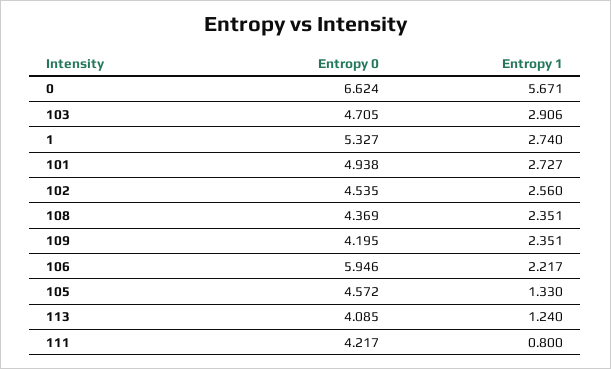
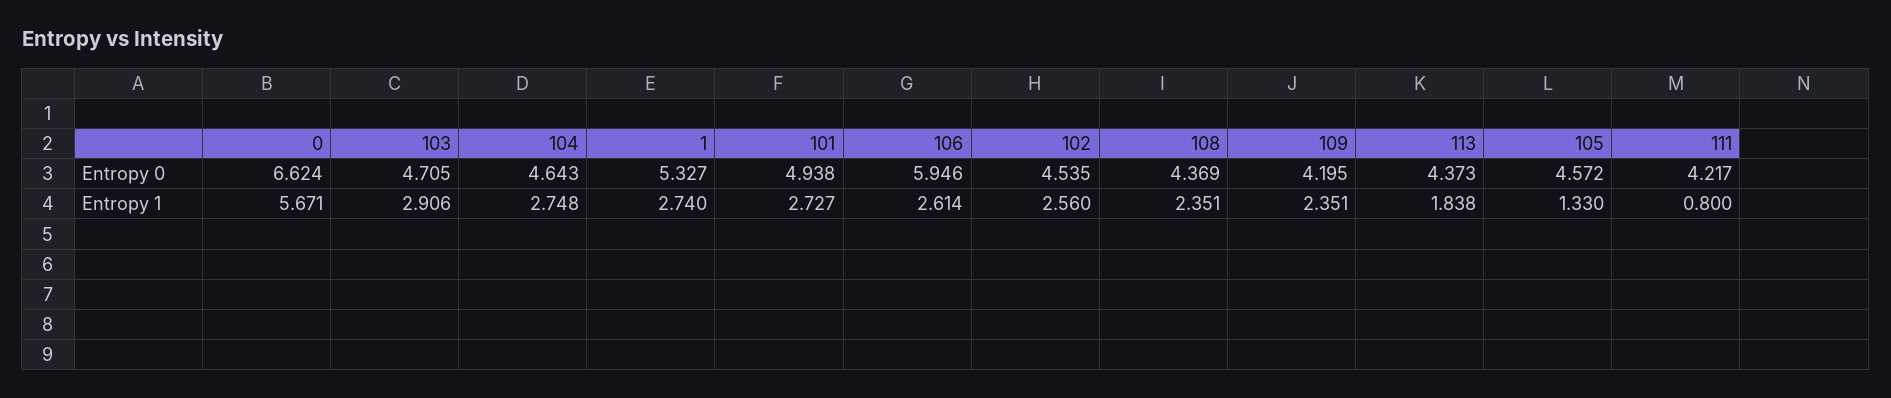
  {
    "Entropy 0": {
      "0": 6.624,
      "103": 4.705,
      "1": 5.327,
      "101": 4.938,
      "102": 4.535,
      "108": 4.369,
      "109": 4.195,
      "106": 5.946,
      "105": 4.572,
-     "113": 4.085,
+     "113": 4.373,
-     "111": 4.217
+     "111": 4.217,
+     "104": 4.643
    },
    "Entropy 1": {
      "0": 5.671,
      "103": 2.906,
      "1": 2.74,
      "101": 2.727,
      "102": 2.56,
      "108": 2.351,
      "109": 2.351,
-     "106": 2.217,
+     "106": 2.614,
      "105": 1.33,
-     "113": 1.24,
+     "113": 1.838,
-     "111": 0.8
+     "111": 0.8,
+     "104": 2.748
    }
  }

